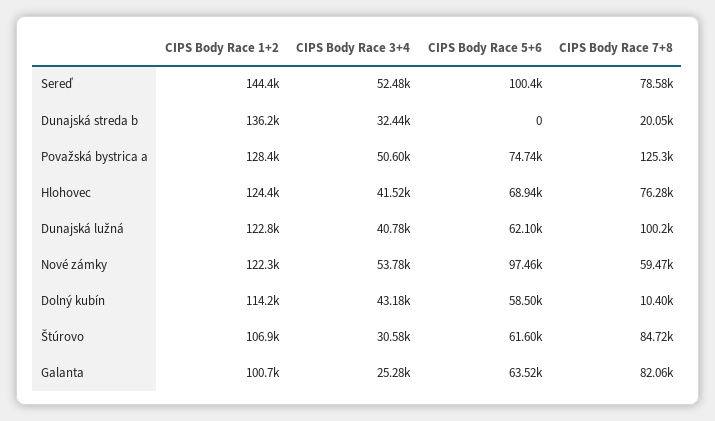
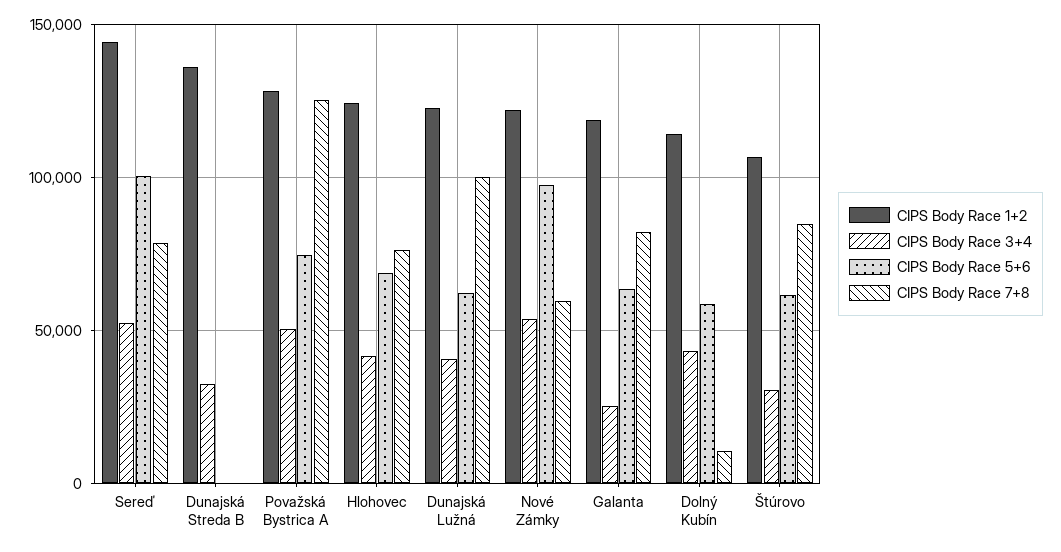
  {
    "CIPS Body Race 1+2": {
      "Sereď": 144400,
      "Dunajská streda b": 136200,
      "Považská bystrica a": 128400,
      "Hlohovec": 124400,
      "Dunajská lužná": 122800,
      "Nové zámky": 122300,
      "Dolný kubín": 114200,
      "Štúrovo": 106900,
-     "Galanta": 100700
+     "Galanta": 120000
    },
    "CIPS Body Race 3+4": {
      "Sereď": 52480,
      "Dunajská streda b": 32440,
      "Považská bystrica a": 50600,
      "Hlohovec": 41520,
      "Dunajská lužná": 40780,
      "Nové zámky": 53780,
      "Dolný kubín": 43180,
      "Štúrovo": 30580,
      "Galanta": 25280
    },
    "CIPS Body Race 5+6": {
      "Sereď": 100400,
      "Dunajská streda b": 0,
      "Považská bystrica a": 74740,
      "Hlohovec": 68940,
      "Dunajská lužná": 62100,
      "Nové zámky": 97460,
      "Dolný kubín": 58500,
      "Štúrovo": 61600,
      "Galanta": 63520
    },
    "CIPS Body Race 7+8": {
      "Sereď": 78580,
-     "Dunajská streda b": 20050,
+     "Dunajská streda b": 0,
      "Považská bystrica a": 125300,
      "Hlohovec": 76280,
      "Dunajská lužná": 100200,
      "Nové zámky": 59470,
      "Dolný kubín": 10400,
      "Štúrovo": 84720,
      "Galanta": 82060
    }
  }

